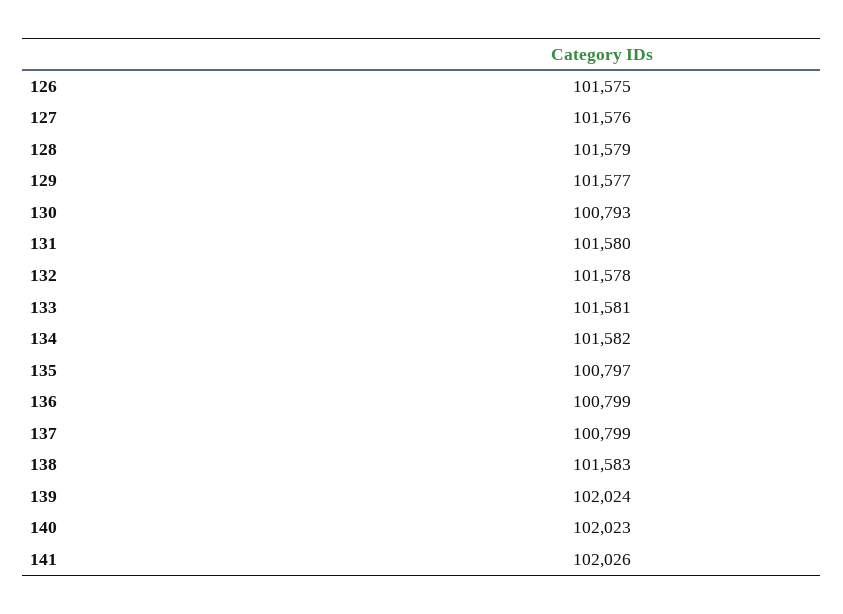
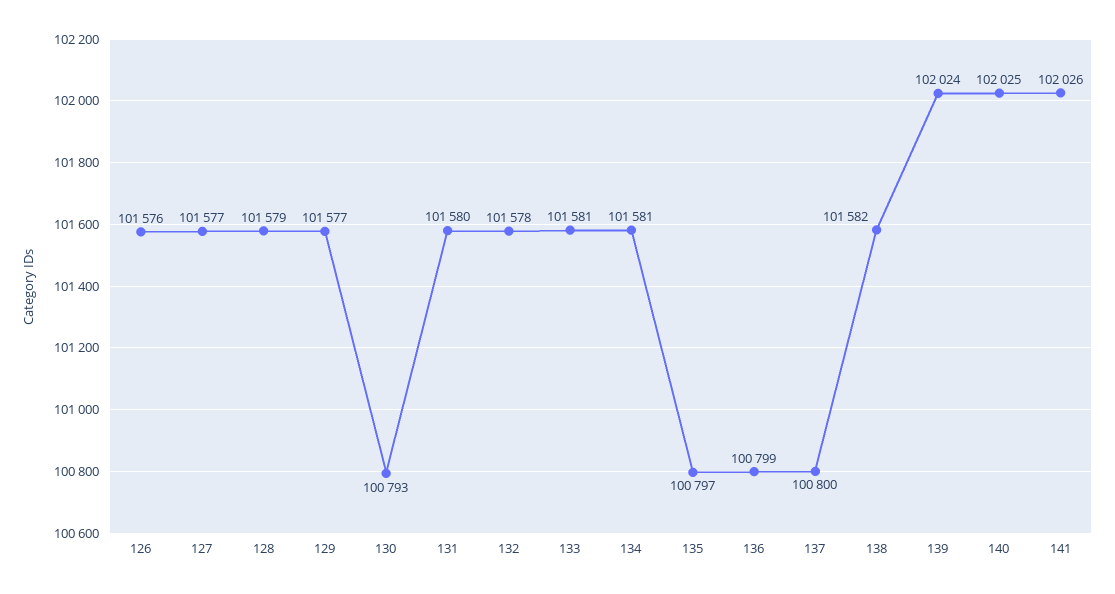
  {
-   "126": 101575,
+   "126": 101576,
-   "127": 101576,
+   "127": 101577,
    "128": 101579,
    "129": 101577,
    "130": 100793,
    "131": 101580,
    "132": 101578,
    "133": 101581,
-   "134": 101582,
+   "134": 101581,
    "135": 100797,
    "136": 100799,
-   "137": 100799,
+   "137": 100800,
-   "138": 101583,
+   "138": 101582,
    "139": 102024,
-   "140": 102023,
+   "140": 102025,
    "141": 102026
  }

